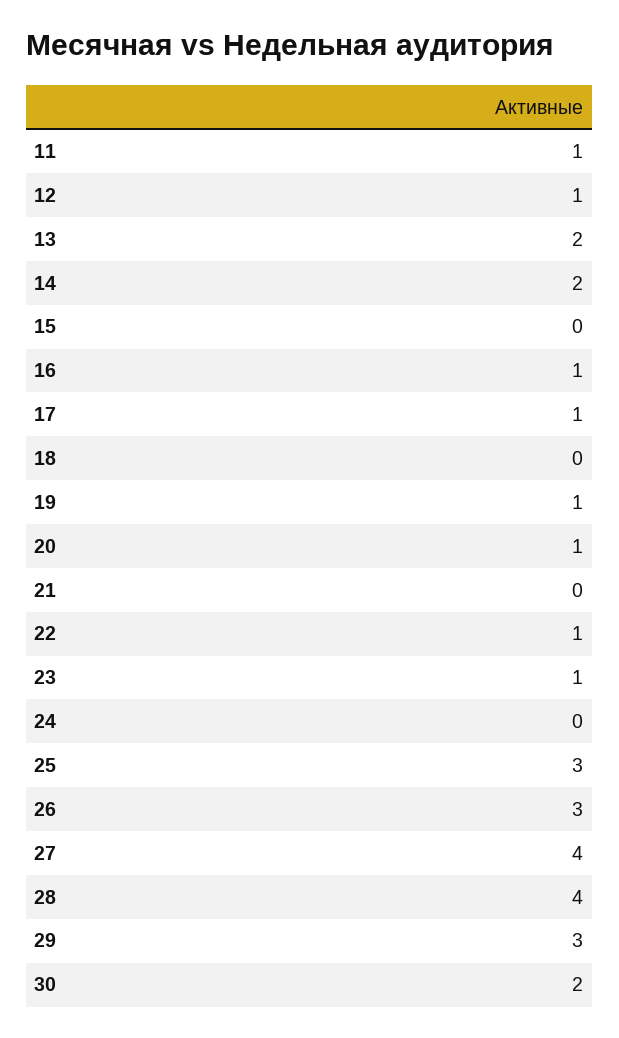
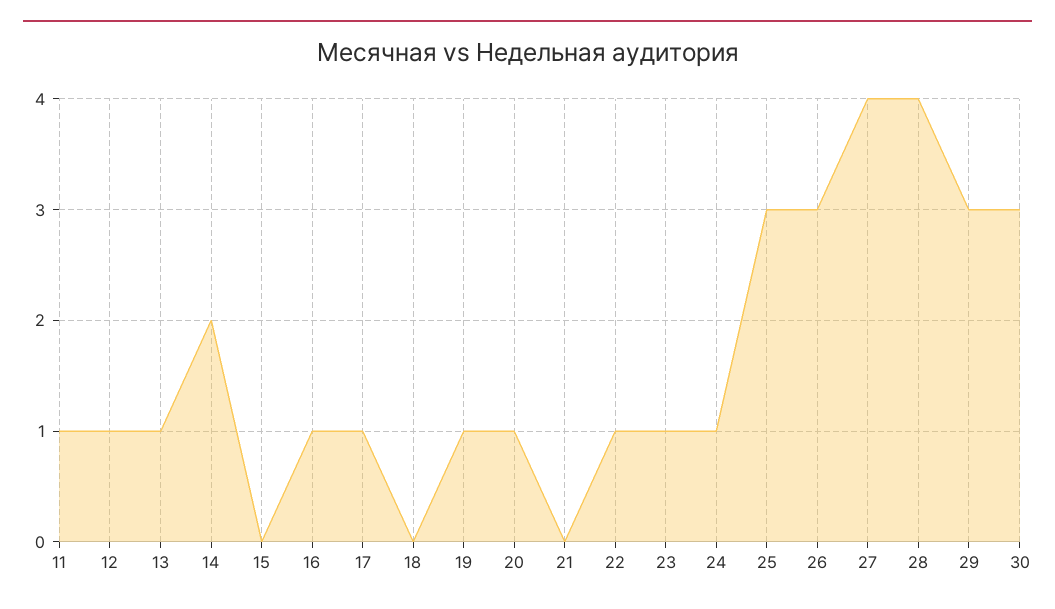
  {
    "11": 1,
    "12": 1,
-   "13": 2,
+   "13": 1,
    "14": 2,
    "15": 0,
    "16": 1,
    "17": 1,
    "18": 0,
    "19": 1,
    "20": 1,
    "21": 0,
    "22": 1,
    "23": 1,
-   "24": 0,
+   "24": 1,
    "25": 3,
    "26": 3,
    "27": 4,
    "28": 4,
    "29": 3,
-   "30": 2
+   "30": 3
  }

